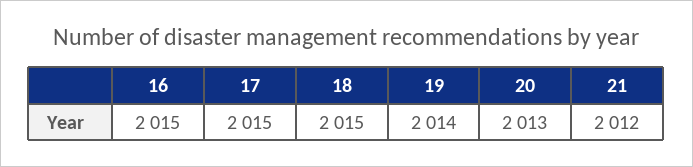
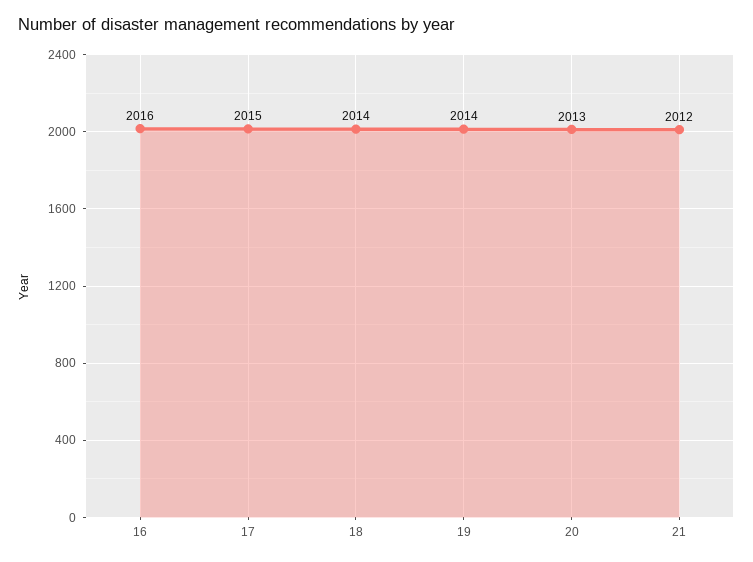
  {
-   "16": 2015,
+   "16": 2016,
    "17": 2015,
-   "18": 2015,
+   "18": 2014,
    "19": 2014,
    "20": 2013,
    "21": 2012
  }

